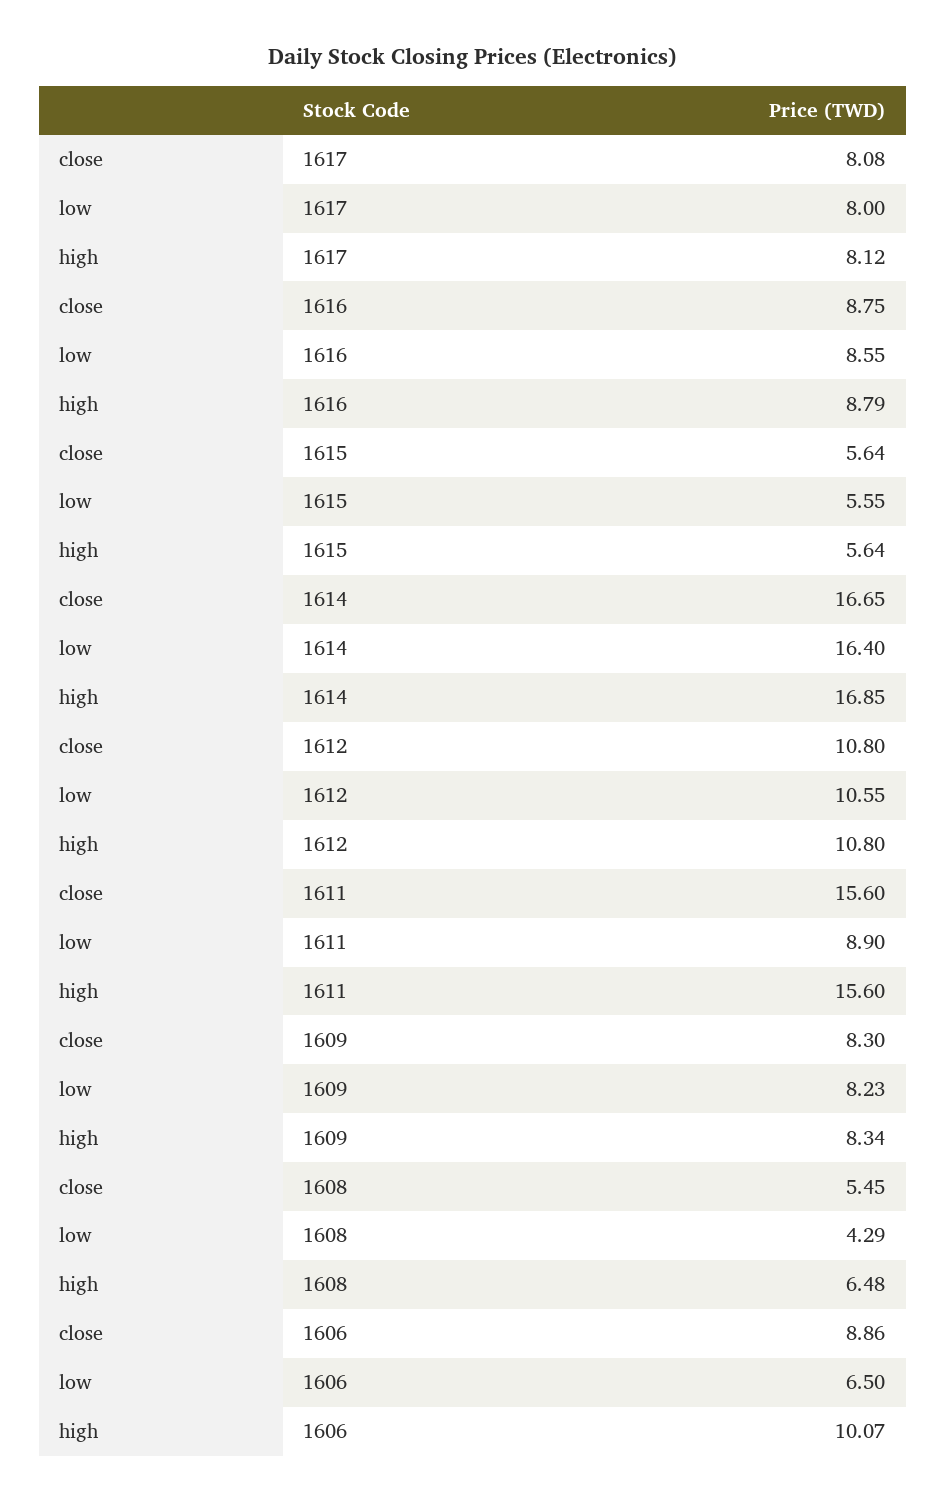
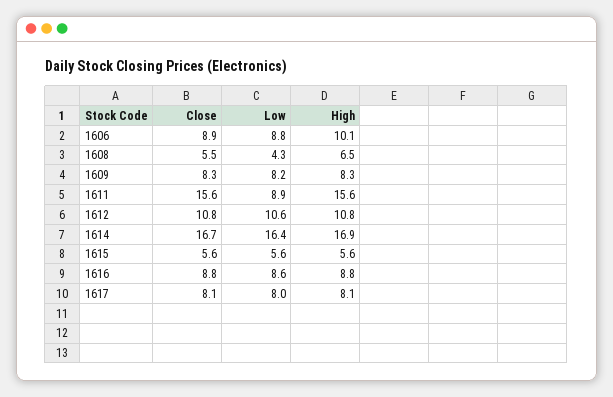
  {
    "close": {
      "1617": 8.08,
      "1616": 8.75,
      "1615": 5.64,
      "1614": 16.65,
      "1612": 10.8,
      "1611": 15.6,
      "1609": 8.3,
      "1608": 5.45,
      "1606": 8.86
    },
    "low": {
      "1617": 8,
      "1616": 8.55,
      "1615": 5.55,
      "1614": 16.4,
      "1612": 10.55,
      "1611": 8.9,
      "1609": 8.23,
      "1608": 4.29,
-     "1606": 6.5
+     "1606": 8.8
    },
    "high": {
      "1617": 8.12,
      "1616": 8.79,
      "1615": 5.64,
      "1614": 16.85,
      "1612": 10.8,
      "1611": 15.6,
      "1609": 8.34,
      "1608": 6.48,
      "1606": 10.07
    }
  }

